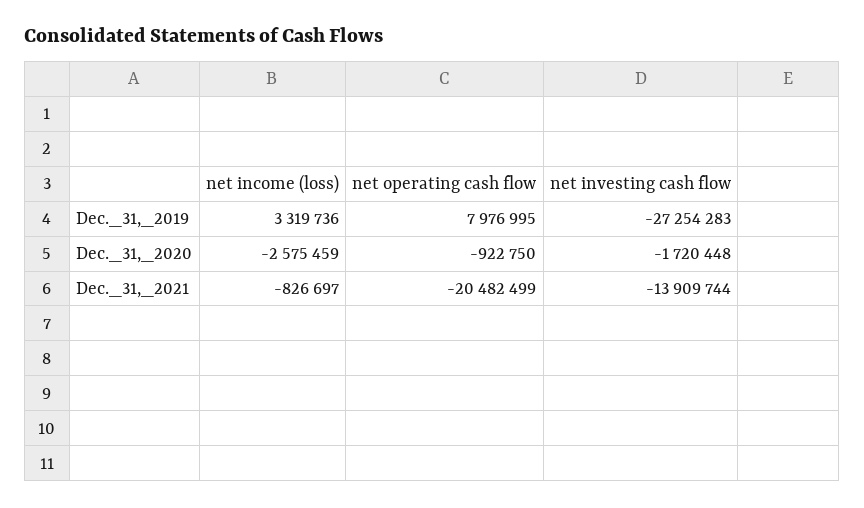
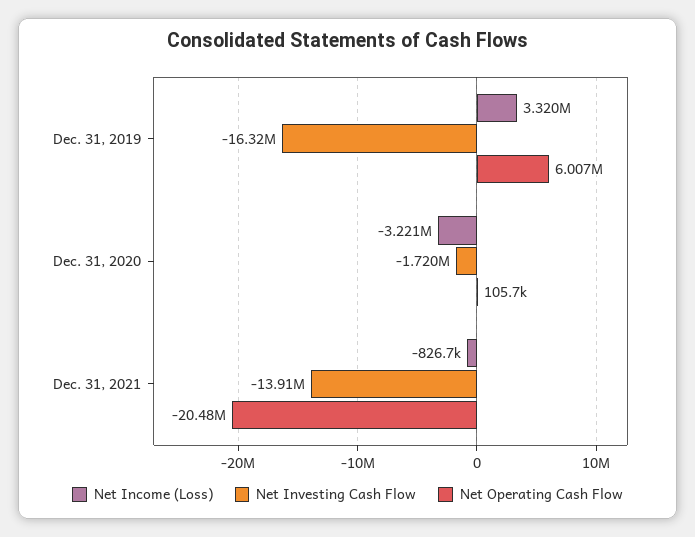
  {
    "net income (loss)": {
      "Dec._31,_2019": 3319736,
-     "Dec._31,_2020": -2575459,
+     "Dec._31,_2020": -3221000,
      "Dec._31,_2021": -826697
    },
    "net operating cash flow": {
-     "Dec._31,_2019": 7976995,
+     "Dec._31,_2019": 6007000,
-     "Dec._31,_2020": -922750,
+     "Dec._31,_2020": 105700,
      "Dec._31,_2021": -20482499
    },
    "net investing cash flow": {
-     "Dec._31,_2019": -27254283,
+     "Dec._31,_2019": -16320000,
      "Dec._31,_2020": -1720448,
      "Dec._31,_2021": -13909744
    }
  }

